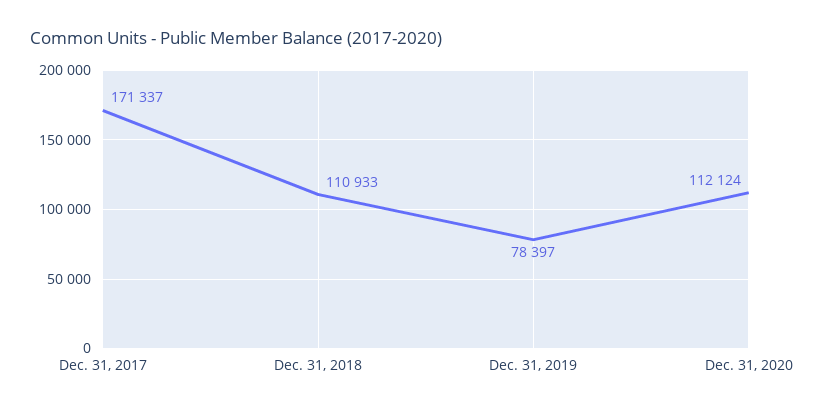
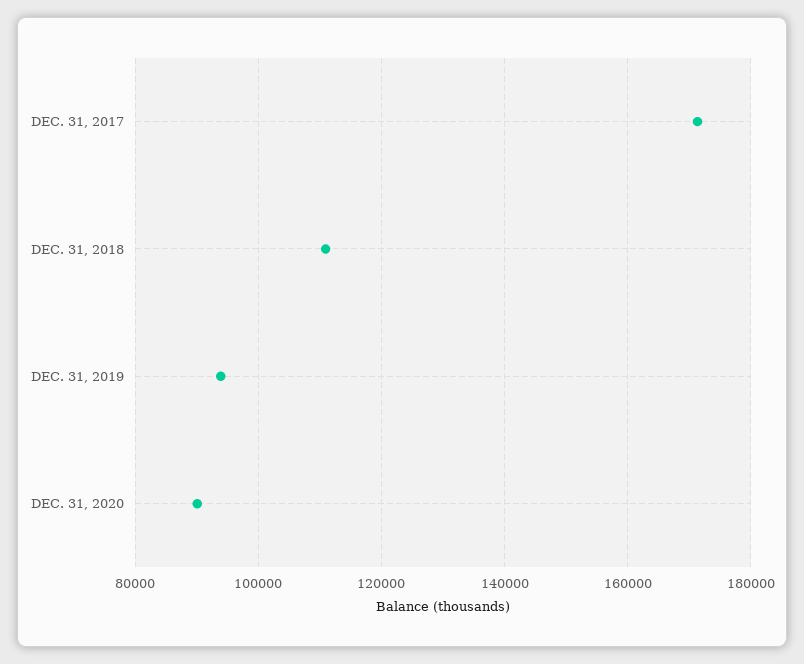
  {
    "Dec. 31, 2017": 171337,
    "Dec. 31, 2018": 110933,
-   "Dec. 31, 2019": 78397,
+   "Dec. 31, 2019": 94000,
-   "Dec. 31, 2020": 112124
+   "Dec. 31, 2020": 90000
  }

